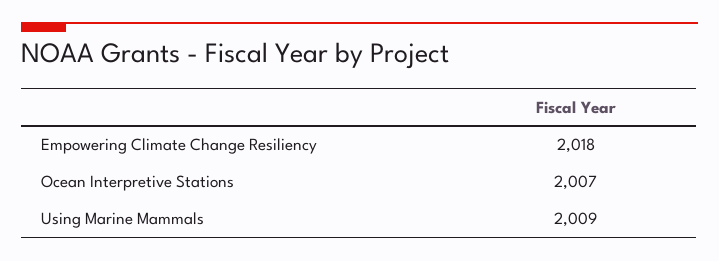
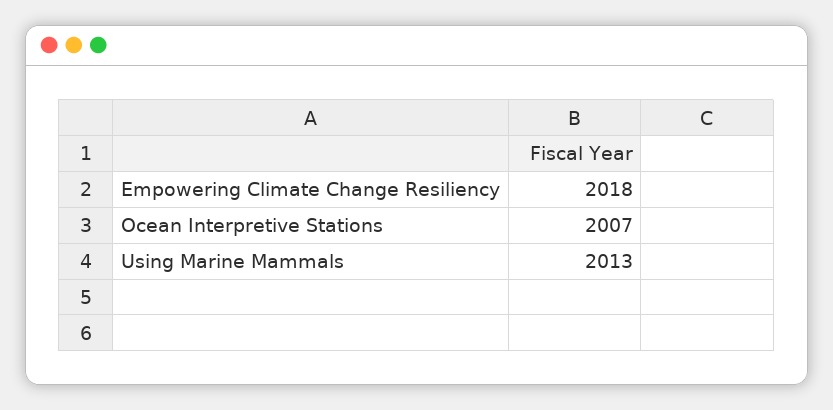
  {
    "Empowering Climate Change Resiliency": 2018,
    "Ocean Interpretive Stations": 2007,
-   "Using Marine Mammals": 2009
+   "Using Marine Mammals": 2013
  }

